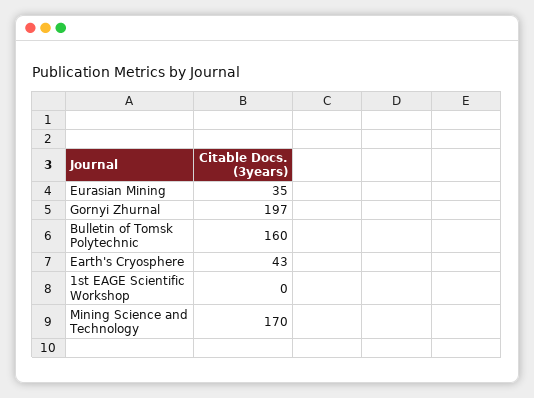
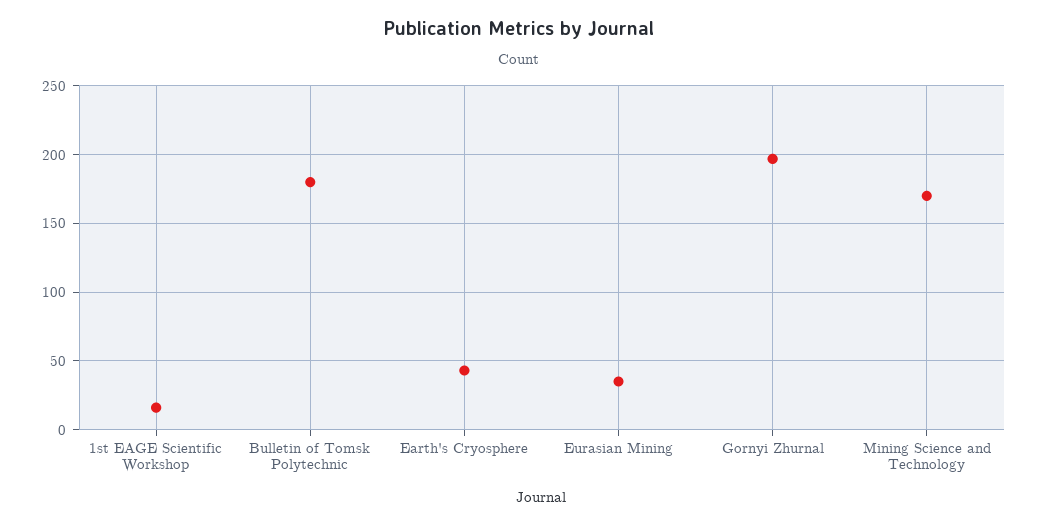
  {
    "Eurasian Mining": 35,
    "Gornyi Zhurnal": 197,
-   "Bulletin of Tomsk Polytechnic": 160,
+   "Bulletin of Tomsk Polytechnic": 180,
    "Earth's Cryosphere": 43,
-   "1st EAGE Scientific Workshop": 0,
+   "1st EAGE Scientific Workshop": 15,
    "Mining Science and Technology": 170
  }

